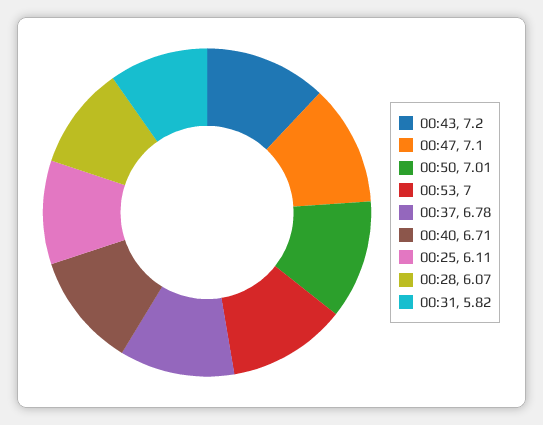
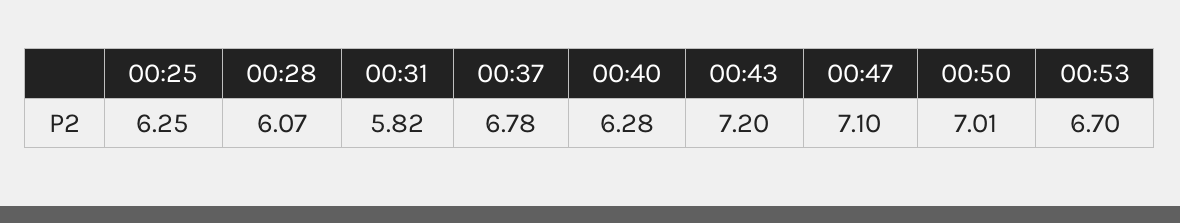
  {
    "00:43": 7.2,
    "00:47": 7.1,
    "00:50": 7.01,
-   "00:53": 7,
+   "00:53": 6.7,
    "00:37": 6.78,
-   "00:40": 6.71,
+   "00:40": 6.28,
-   "00:25": 6.11,
+   "00:25": 6.25,
    "00:28": 6.07,
    "00:31": 5.82
  }

